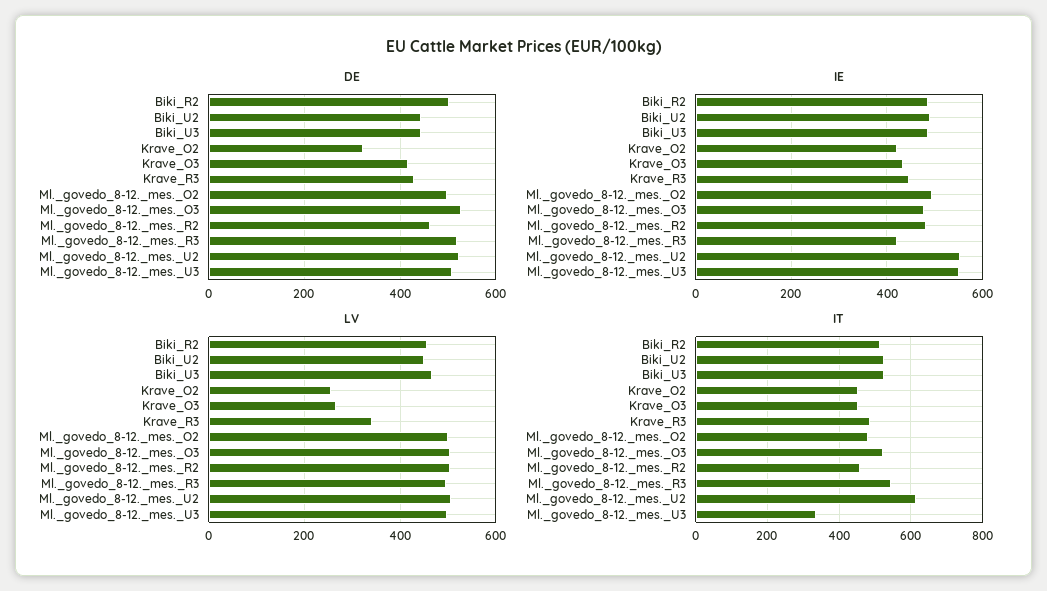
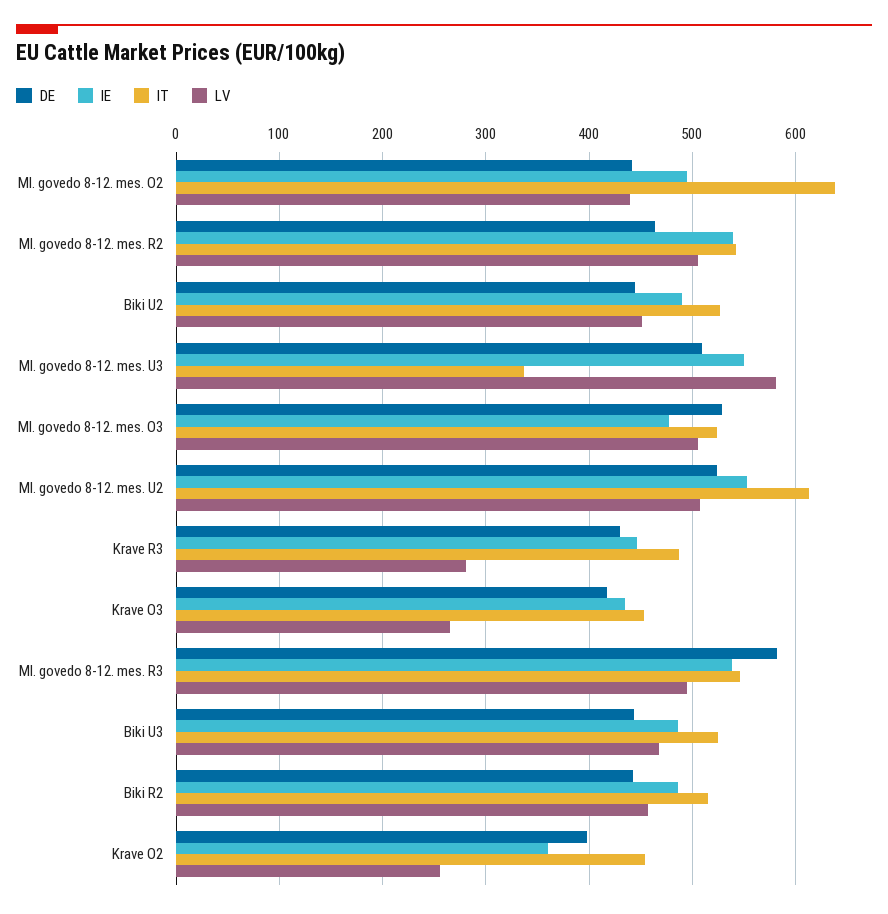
  {
    "DE": {
-     "Biki_R2": 500,
+     "Biki_R2": 440,
      "Biki_U2": 440,
      "Biki_U3": 440,
-     "Krave_O2": 320,
+     "Krave_O2": 400,
      "Krave_O3": 420,
      "Krave_R3": 430,
-     "Ml._govedo_8-12._mes._O2": 500,
+     "Ml._govedo_8-12._mes._O2": 440,
      "Ml._govedo_8-12._mes._O3": 530,
      "Ml._govedo_8-12._mes._R2": 460,
-     "Ml._govedo_8-12._mes._R3": 520,
+     "Ml._govedo_8-12._mes._R3": 580,
      "Ml._govedo_8-12._mes._U2": 520,
      "Ml._govedo_8-12._mes._U3": 510
    },
    "IE": {
      "Biki_R2": 490,
      "Biki_U2": 490,
      "Biki_U3": 490,
-     "Krave_O2": 420,
+     "Krave_O2": 360,
      "Krave_O3": 430,
      "Krave_R3": 450,
      "Ml._govedo_8-12._mes._O2": 500,
      "Ml._govedo_8-12._mes._O3": 480,
-     "Ml._govedo_8-12._mes._R2": 480,
+     "Ml._govedo_8-12._mes._R2": 540,
-     "Ml._govedo_8-12._mes._R3": 420,
+     "Ml._govedo_8-12._mes._R3": 540,
      "Ml._govedo_8-12._mes._U2": 550,
      "Ml._govedo_8-12._mes._U3": 550
    },
    "LV": {
      "Biki_R2": 460,
      "Biki_U2": 450,
      "Biki_U3": 470,
      "Krave_O2": 260,
      "Krave_O3": 270,
-     "Krave_R3": 340,
+     "Krave_R3": 280,
-     "Ml._govedo_8-12._mes._O2": 500,
+     "Ml._govedo_8-12._mes._O2": 440,
      "Ml._govedo_8-12._mes._O3": 510,
      "Ml._govedo_8-12._mes._R2": 510,
      "Ml._govedo_8-12._mes._R3": 500,
      "Ml._govedo_8-12._mes._U2": 510,
-     "Ml._govedo_8-12._mes._U3": 500
+     "Ml._govedo_8-12._mes._U3": 580
    },
    "IT": {
      "Biki_R2": 510,
      "Biki_U2": 530,
      "Biki_U3": 520,
      "Krave_O2": 450,
      "Krave_O3": 450,
      "Krave_R3": 490,
-     "Ml._govedo_8-12._mes._O2": 480,
+     "Ml._govedo_8-12._mes._O2": 640,
      "Ml._govedo_8-12._mes._O3": 520,
-     "Ml._govedo_8-12._mes._R2": 460,
+     "Ml._govedo_8-12._mes._R2": 540,
      "Ml._govedo_8-12._mes._R3": 550,
      "Ml._govedo_8-12._mes._U2": 610,
      "Ml._govedo_8-12._mes._U3": 340
    }
  }

